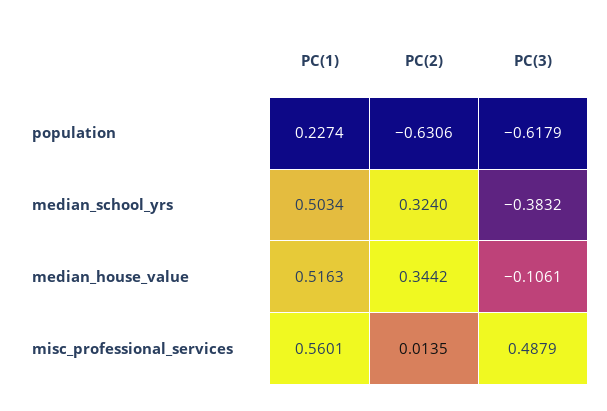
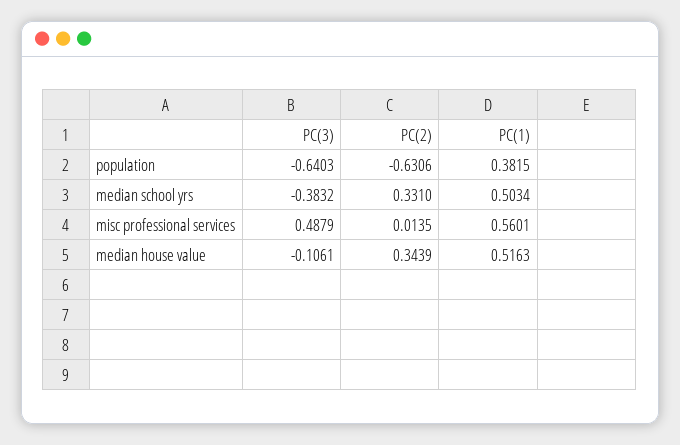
  {
    "PC(1)": {
-     "population": 0.2274,
+     "population": 0.3815,
      "median_school_yrs": 0.5034,
      "median_house_value": 0.5163,
      "misc_professional_services": 0.5601
    },
    "PC(2)": {
      "population": -0.6306,
-     "median_school_yrs": 0.324,
+     "median_school_yrs": 0.331,
-     "median_house_value": 0.3442,
+     "median_house_value": 0.3439,
      "misc_professional_services": 0.0135
    },
    "PC(3)": {
-     "population": -0.6179,
+     "population": -0.6403,
      "median_school_yrs": -0.3832,
      "median_house_value": -0.1061,
      "misc_professional_services": 0.4879
    }
  }

